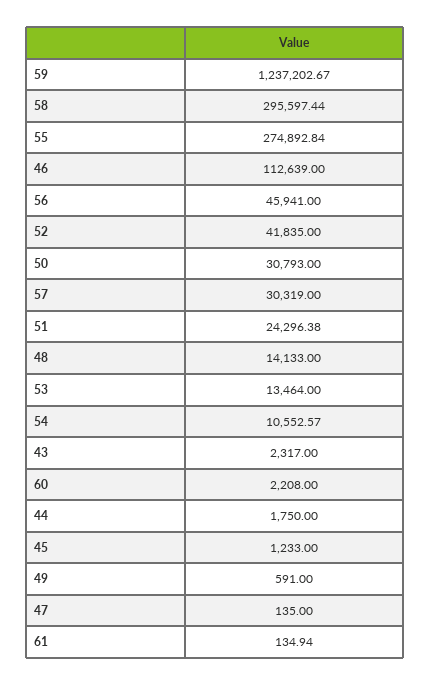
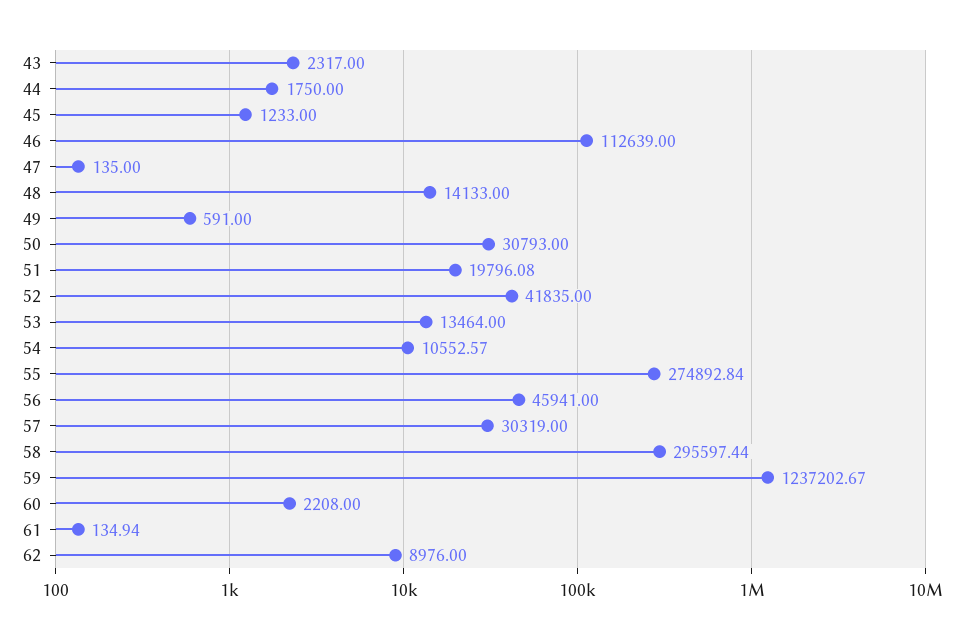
  {
    "59": 1237202.67,
    "58": 295597.44,
    "55": 274892.84,
    "46": 112639,
    "56": 45941,
    "52": 41835,
    "50": 30793,
    "57": 30319,
-   "51": 24296.38,
+   "51": 19796.08,
    "48": 14133,
    "53": 13464,
    "54": 10552.57,
    "43": 2317,
    "60": 2208,
    "44": 1750,
    "45": 1233,
    "49": 591,
    "47": 135,
-   "61": 134.94
+   "61": 134.94,
+   "62": 8976
  }

